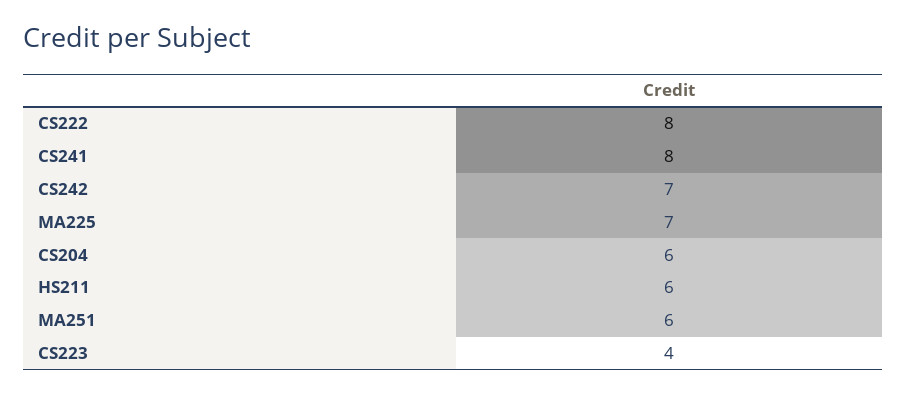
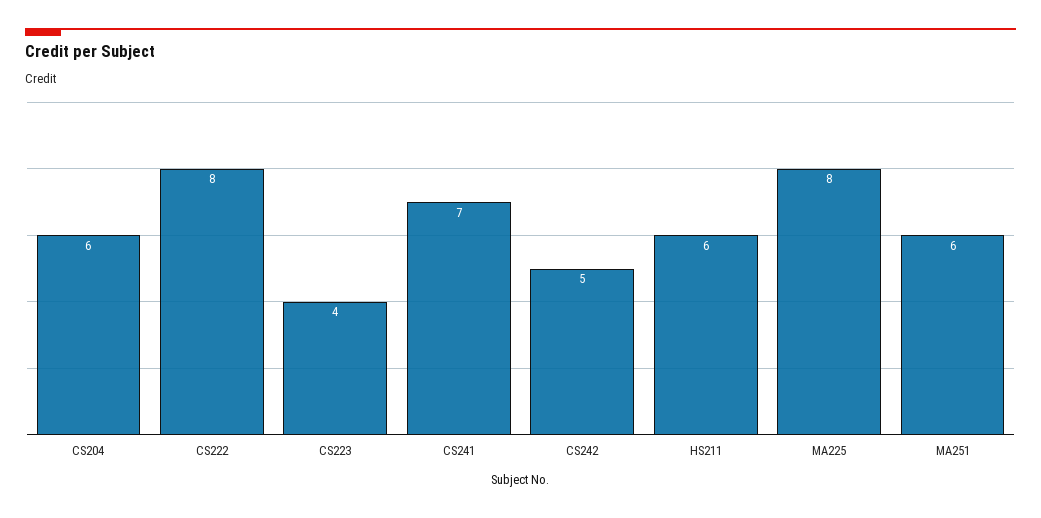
  {
    "CS222": 8,
-   "CS241": 8,
+   "CS241": 7,
-   "CS242": 7,
+   "CS242": 5,
-   "MA225": 7,
+   "MA225": 8,
    "CS204": 6,
    "HS211": 6,
    "MA251": 6,
    "CS223": 4
  }

